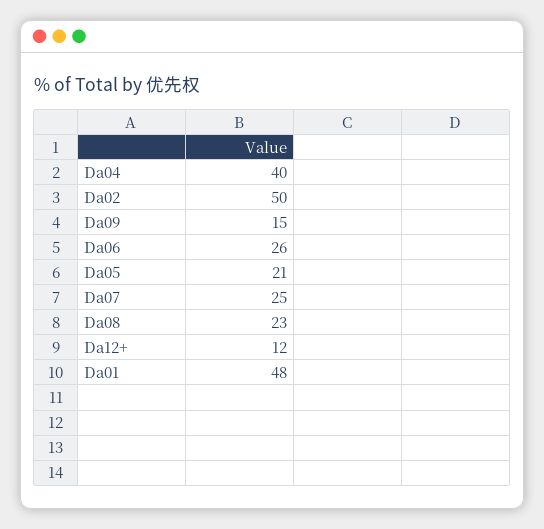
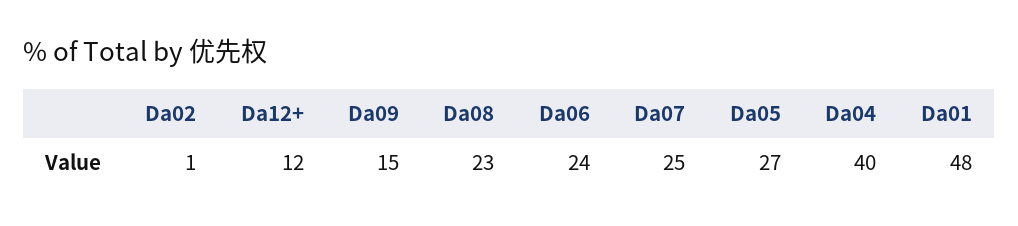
  {
    "Da04": 40,
-   "Da02": 50,
+   "Da02": 1,
    "Da09": 15,
-   "Da06": 26,
+   "Da06": 24,
-   "Da05": 21,
+   "Da05": 27,
    "Da07": 25,
    "Da08": 23,
    "Da12+": 12,
    "Da01": 48
  }

